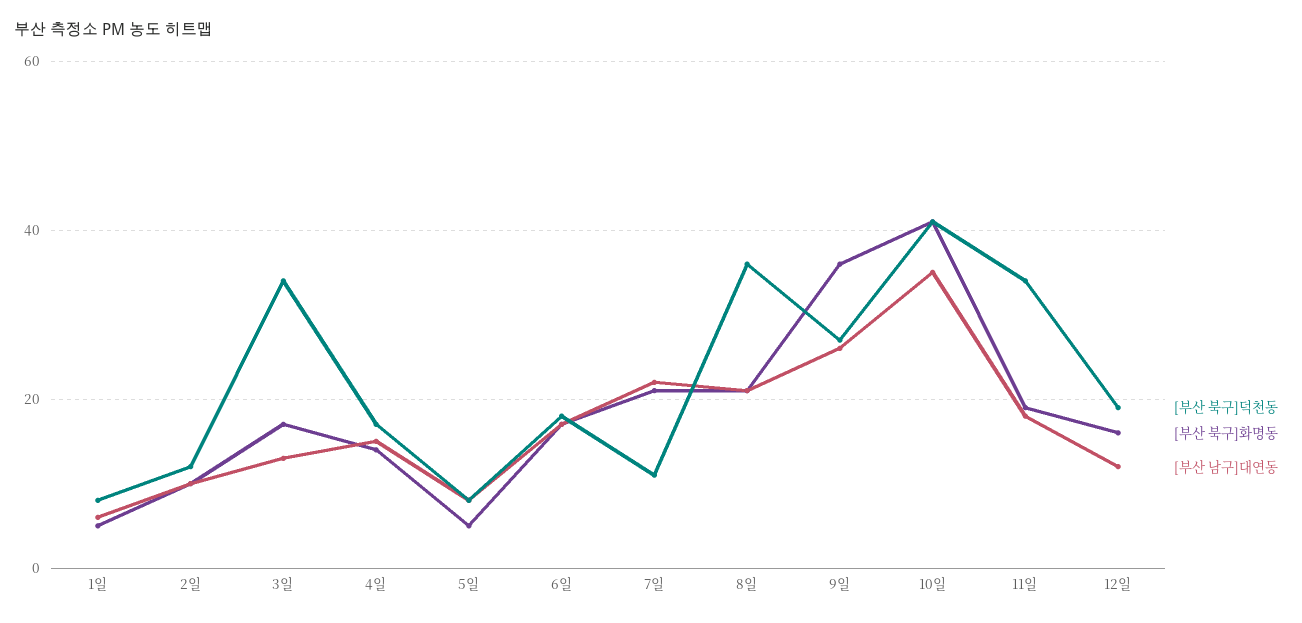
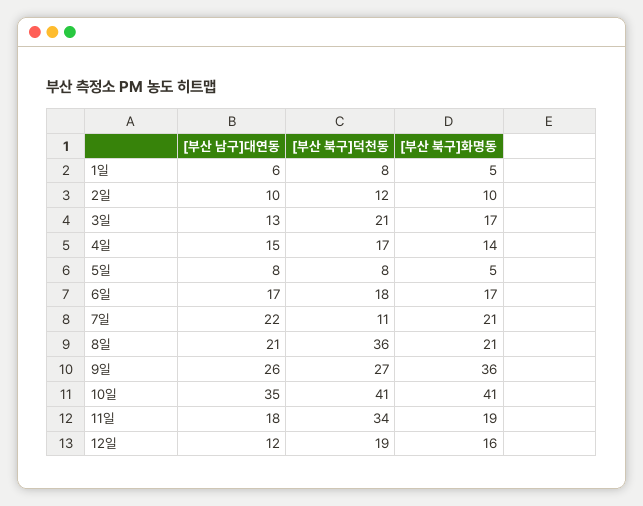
  {
    "[부산 북구]덕천동": {
      "1일": 8,
      "2일": 12,
-     "3일": 35,
+     "3일": 21,
      "4일": 17,
      "5일": 8,
      "6일": 18,
      "7일": 11,
      "8일": 36,
      "9일": 27,
      "10일": 41,
      "11일": 34,
      "12일": 19
    },
    "[부산 북구]화명동": {
      "1일": 5,
      "2일": 10,
      "3일": 17,
      "4일": 14,
      "5일": 5,
      "6일": 17,
      "7일": 21,
      "8일": 21,
      "9일": 36,
      "10일": 41,
      "11일": 19,
      "12일": 16
    },
    "[부산 남구]대연동": {
      "1일": 6,
      "2일": 10,
      "3일": 13,
      "4일": 15,
      "5일": 8,
      "6일": 17,
      "7일": 22,
      "8일": 21,
      "9일": 26,
      "10일": 35,
      "11일": 18,
      "12일": 12
    }
  }

